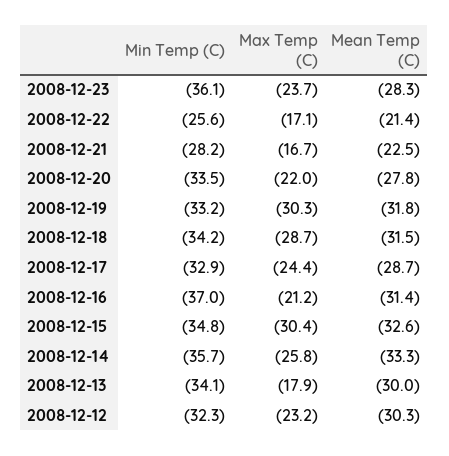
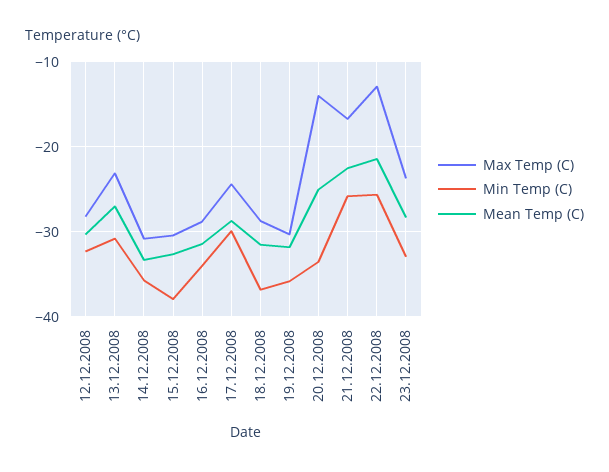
  {
    "Min Temp (C)": {
-     "2008-12-23": -36.1,
+     "2008-12-23": -33,
      "2008-12-22": -25.6,
-     "2008-12-21": -28.2,
+     "2008-12-21": -26,
      "2008-12-20": -33.5,
-     "2008-12-19": -33.2,
+     "2008-12-19": -36,
-     "2008-12-18": -34.2,
+     "2008-12-18": -37,
-     "2008-12-17": -32.9,
+     "2008-12-17": -30,
-     "2008-12-16": -37,
+     "2008-12-16": -34,
-     "2008-12-15": -34.8,
+     "2008-12-15": -38,
      "2008-12-14": -35.7,
-     "2008-12-13": -34.1,
+     "2008-12-13": -31,
      "2008-12-12": -32.3
    },
    "Max Temp (C)": {
      "2008-12-23": -23.7,
-     "2008-12-22": -17.1,
+     "2008-12-22": -13,
      "2008-12-21": -16.7,
-     "2008-12-20": -22,
+     "2008-12-20": -14,
      "2008-12-19": -30.3,
      "2008-12-18": -28.7,
      "2008-12-17": -24.4,
-     "2008-12-16": -21.2,
+     "2008-12-16": -29,
      "2008-12-15": -30.4,
-     "2008-12-14": -25.8,
+     "2008-12-14": -31,
-     "2008-12-13": -17.9,
+     "2008-12-13": -23,
-     "2008-12-12": -23.2
+     "2008-12-12": -28
    },
    "Mean Temp (C)": {
      "2008-12-23": -28.3,
      "2008-12-22": -21.4,
      "2008-12-21": -22.5,
-     "2008-12-20": -27.8,
+     "2008-12-20": -25,
      "2008-12-19": -31.8,
      "2008-12-18": -31.5,
      "2008-12-17": -28.7,
      "2008-12-16": -31.4,
      "2008-12-15": -32.6,
      "2008-12-14": -33.3,
-     "2008-12-13": -30,
+     "2008-12-13": -27,
      "2008-12-12": -30.3
    }
  }

